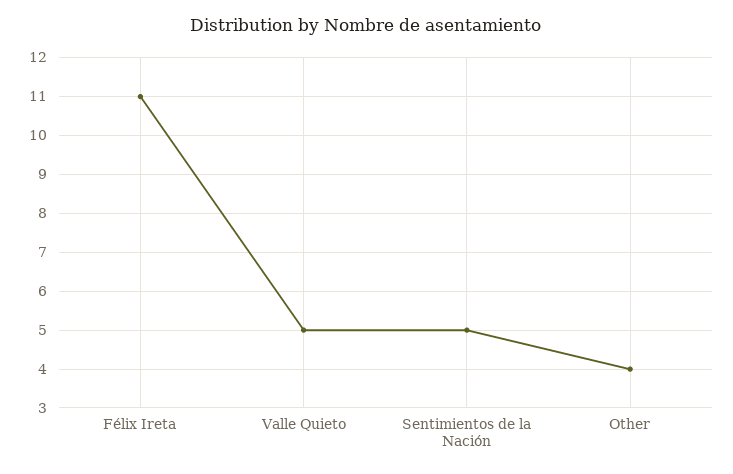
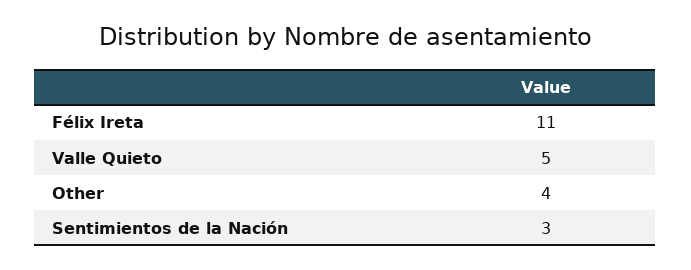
  {
    "Félix Ireta": 11,
    "Valle Quieto": 5,
-   "Sentimientos de la Nación": 5,
+   "Sentimientos de la Nación": 3,
    "Other": 4
  }

